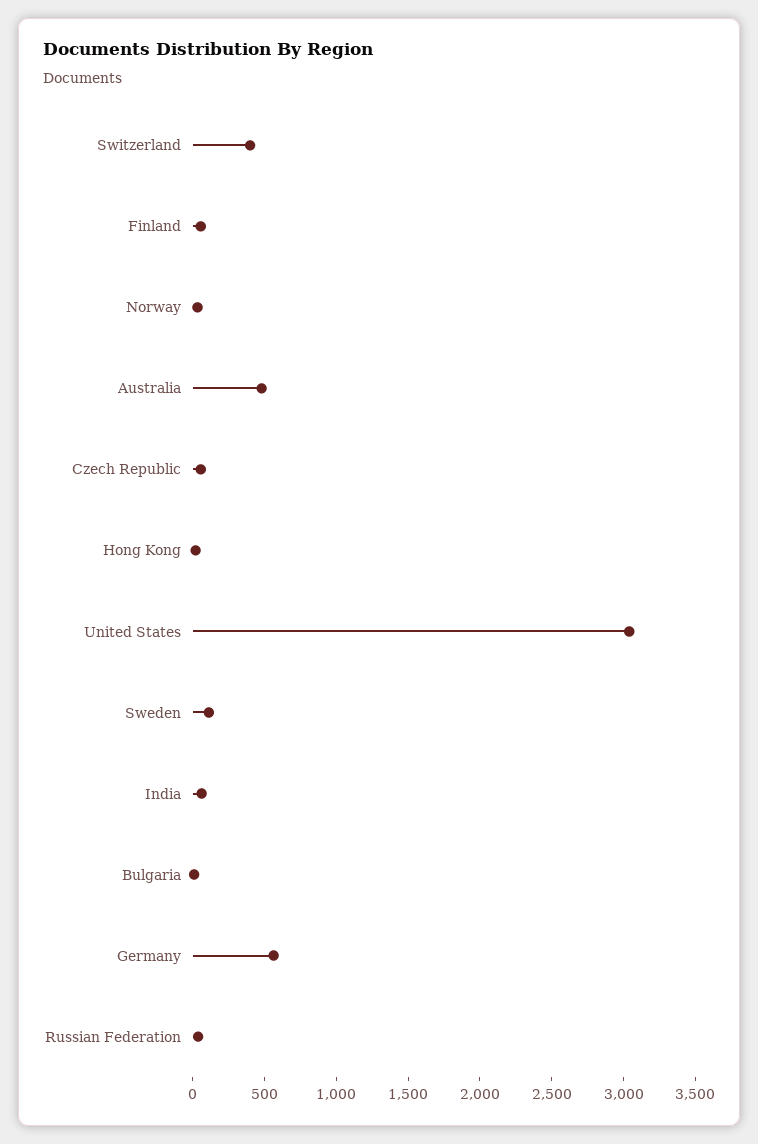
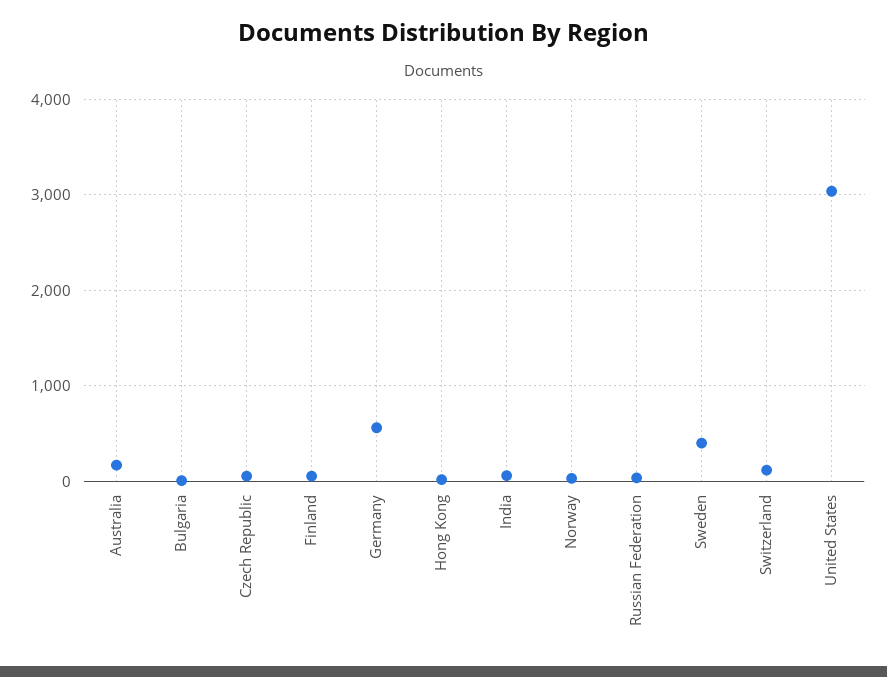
  {
-   "Switzerland": 400,
+   "Switzerland": 100,
    "Finland": 100,
    "Norway": 0,
-   "Australia": 500,
+   "Australia": 200,
    "Czech Republic": 100,
    "Hong Kong": 0,
    "United States": 3000,
-   "Sweden": 100,
+   "Sweden": 400,
    "India": 100,
    "Bulgaria": 0,
    "Germany": 600,
    "Russian Federation": 0
  }

